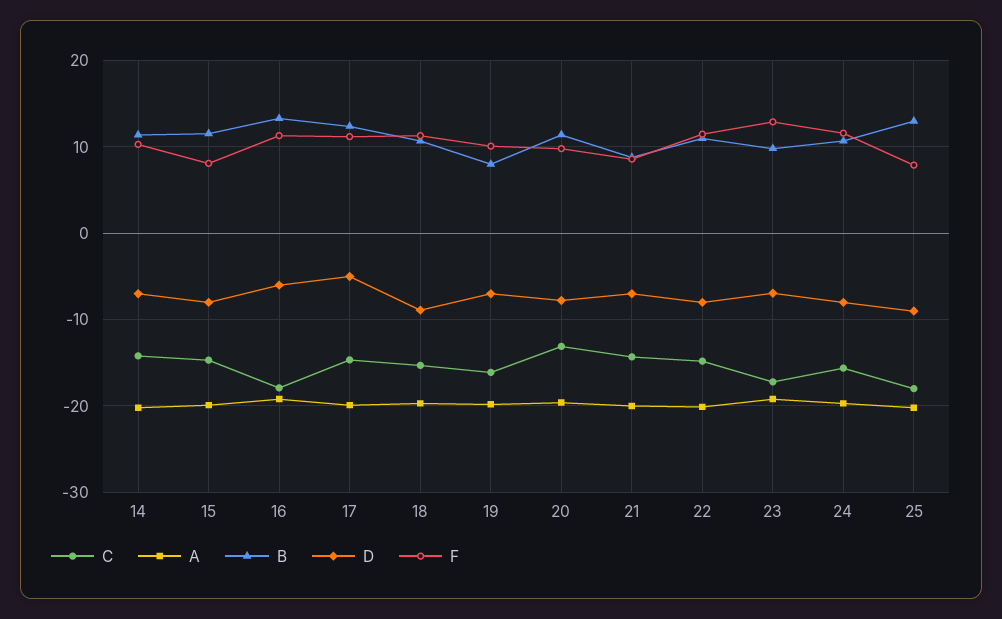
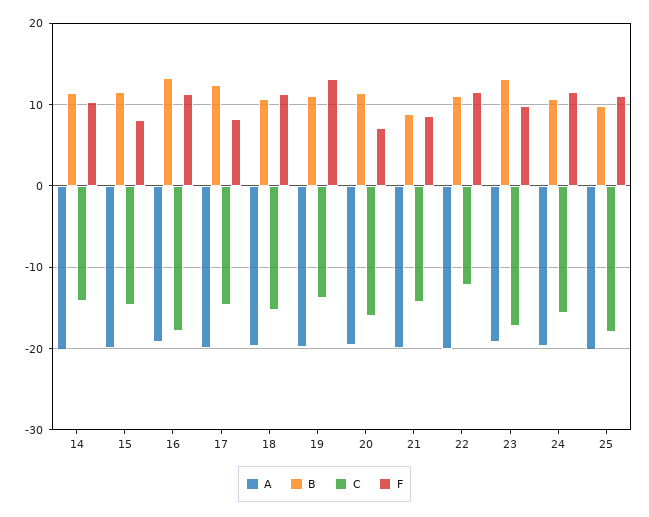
  {
    "C": {
      "14": -14,
      "15": -15,
      "16": -18,
      "17": -15,
      "18": -15,
-     "19": -16,
+     "19": -14,
-     "20": -13,
+     "20": -16,
      "21": -14,
-     "22": -15,
+     "22": -12,
      "23": -17,
      "24": -16,
      "25": -18
    },
    "A": {
      "14": -20,
      "15": -20,
      "16": -19,
      "17": -20,
      "18": -20,
      "19": -20,
      "20": -20,
      "21": -20,
      "22": -20,
      "23": -19,
      "24": -20,
      "25": -20
    },
    "B": {
      "14": 11,
      "15": 12,
      "16": 13,
      "17": 12,
      "18": 11,
-     "19": 8,
+     "19": 11,
      "20": 11,
      "21": 9,
      "22": 11,
-     "23": 10,
+     "23": 13,
      "24": 11,
-     "25": 13
+     "25": 10
    },
-   "D": {
-     "14": -7,
-     "15": -8,
-     "16": -6,
-     "17": -5,
-     "18": -9,
-     "19": -7,
-     "20": -8,
-     "21": -7,
-     "22": -8,
-     "23": -7,
-     "24": -8,
-     "25": -9
-   },
    "F": {
      "14": 10,
      "15": 8,
      "16": 11,
-     "17": 11,
+     "17": 8,
      "18": 11,
-     "19": 10,
+     "19": 13,
-     "20": 10,
+     "20": 7,
      "21": 9,
      "22": 12,
-     "23": 13,
+     "23": 10,
      "24": 12,
-     "25": 8
+     "25": 11
    }
  }

